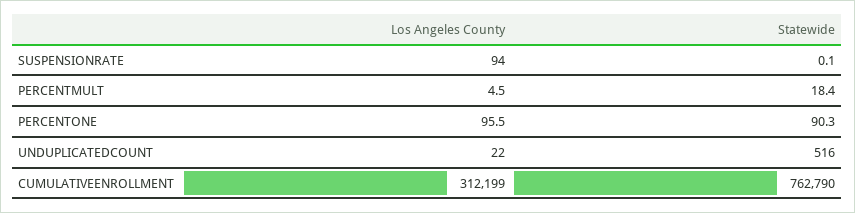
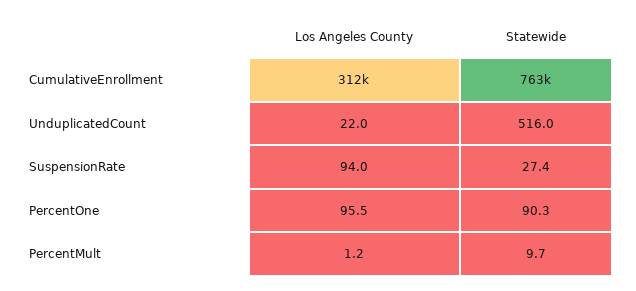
  {
    "Los Angeles County": {
      "SUSPENSIONRATE": 94,
-     "PERCENTMULT": 4.5,
+     "PERCENTMULT": 1.2,
      "PERCENTONE": 95.5,
      "UNDUPLICATEDCOUNT": 22,
      "CUMULATIVEENROLLMENT": 312199
    },
    "Statewide": {
-     "SUSPENSIONRATE": 0.1,
+     "SUSPENSIONRATE": 27.4,
-     "PERCENTMULT": 18.4,
+     "PERCENTMULT": 9.7,
      "PERCENTONE": 90.3,
      "UNDUPLICATEDCOUNT": 516,
      "CUMULATIVEENROLLMENT": 762790
    }
  }

